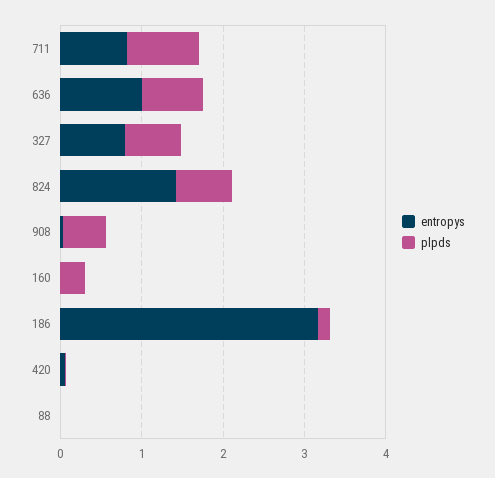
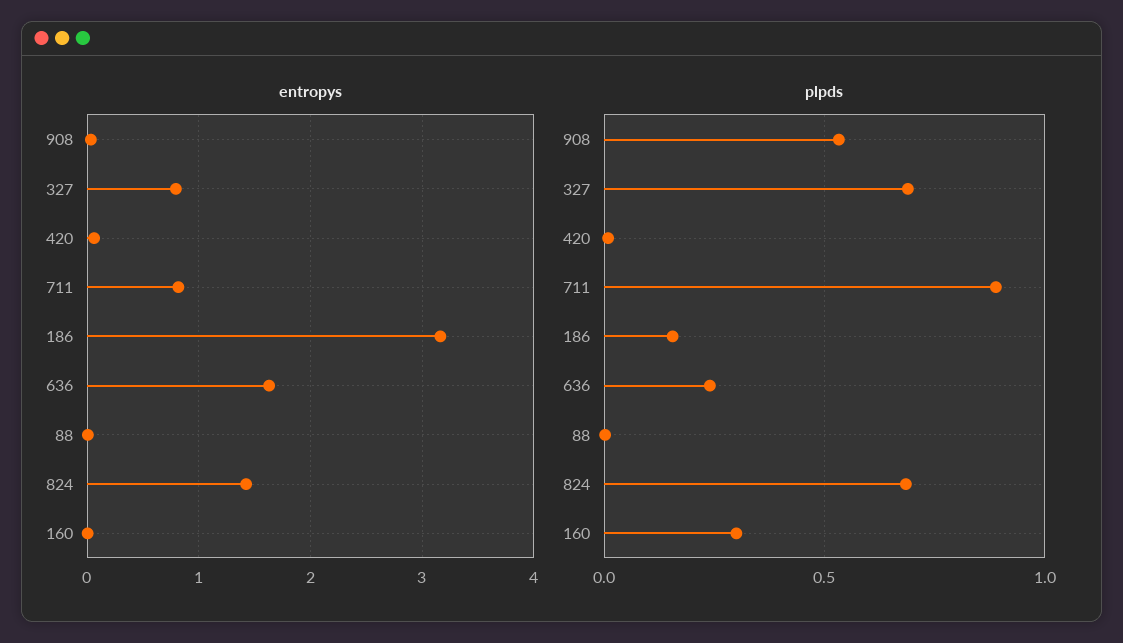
  {
    "entropys": {
      "711": 0.8,
-     "636": 1,
+     "636": 1.6,
      "327": 0.8,
      "824": 1.4,
      "908": 0,
      "160": 0,
      "186": 3.2,
      "420": 0.1,
      "88": 0
    },
    "plpds": {
      "711": 0.9,
-     "636": 0.8,
+     "636": 0.25,
      "327": 0.7,
      "824": 0.7,
      "908": 0.55,
      "160": 0.3,
      "186": 0.15,
      "420": 0,
      "88": 0
    }
  }

